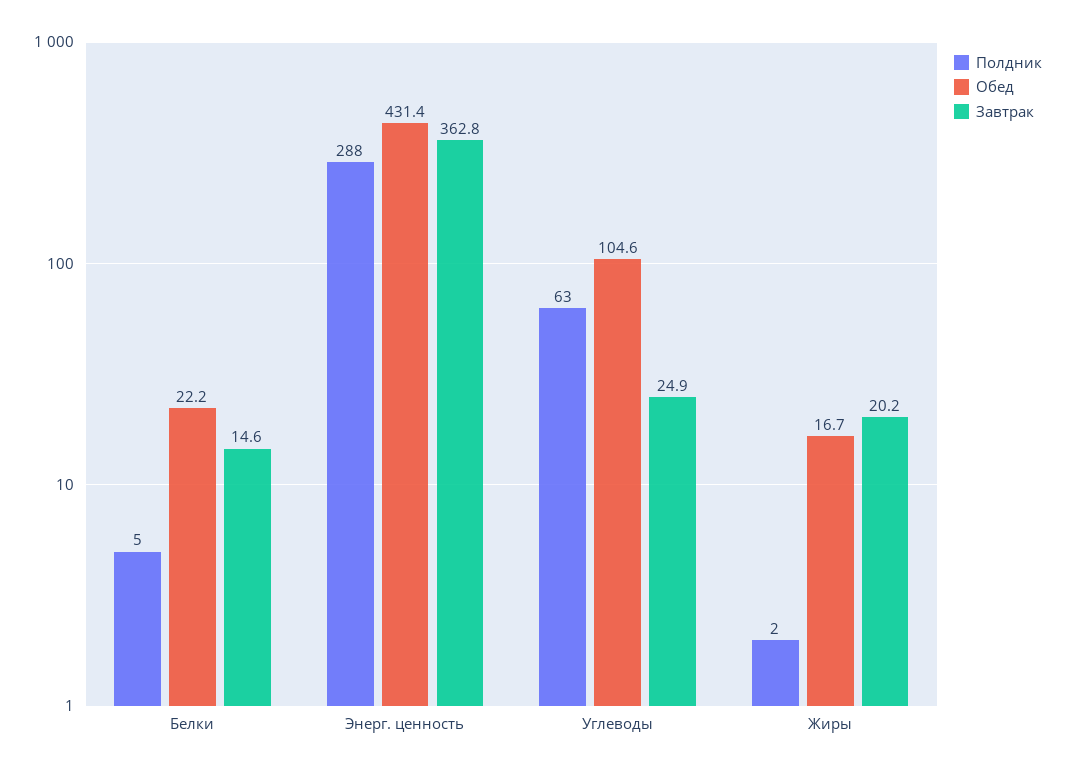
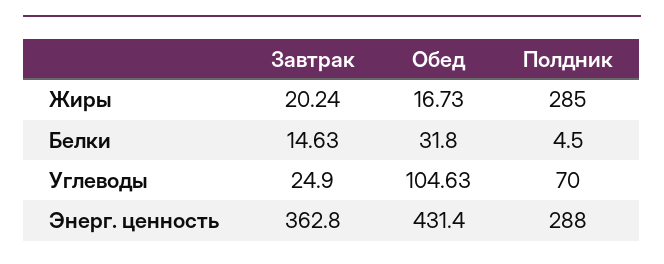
  {
    "Полдник": {
      "Белки": 4.5,
      "Энерг. ценность": 288,
-     "Углеводы": 63,
+     "Углеводы": 70,
-     "Жиры": 2
+     "Жиры": 285
    },
    "Обед": {
-     "Белки": 22.2,
+     "Белки": 31.8,
      "Энерг. ценность": 431.4,
      "Углеводы": 104.63,
      "Жиры": 16.73
    },
    "Завтрак": {
      "Белки": 14.63,
      "Энерг. ценность": 362.8,
      "Углеводы": 24.9,
      "Жиры": 20.24
    }
  }

